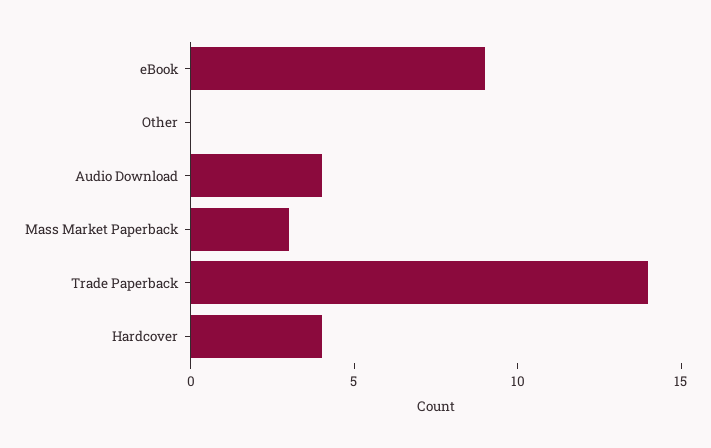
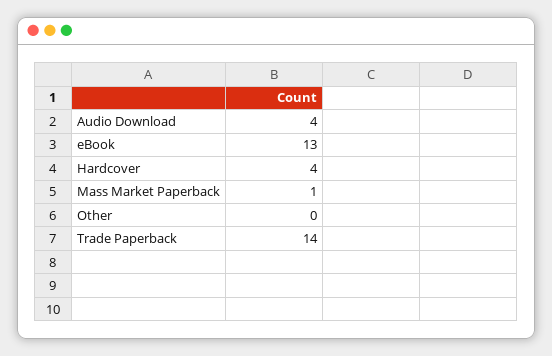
  {
-   "eBook": 9,
+   "eBook": 13,
    "Other": 0,
    "Audio Download": 4,
-   "Mass Market Paperback": 3,
+   "Mass Market Paperback": 1,
    "Trade Paperback": 14,
    "Hardcover": 4
  }

